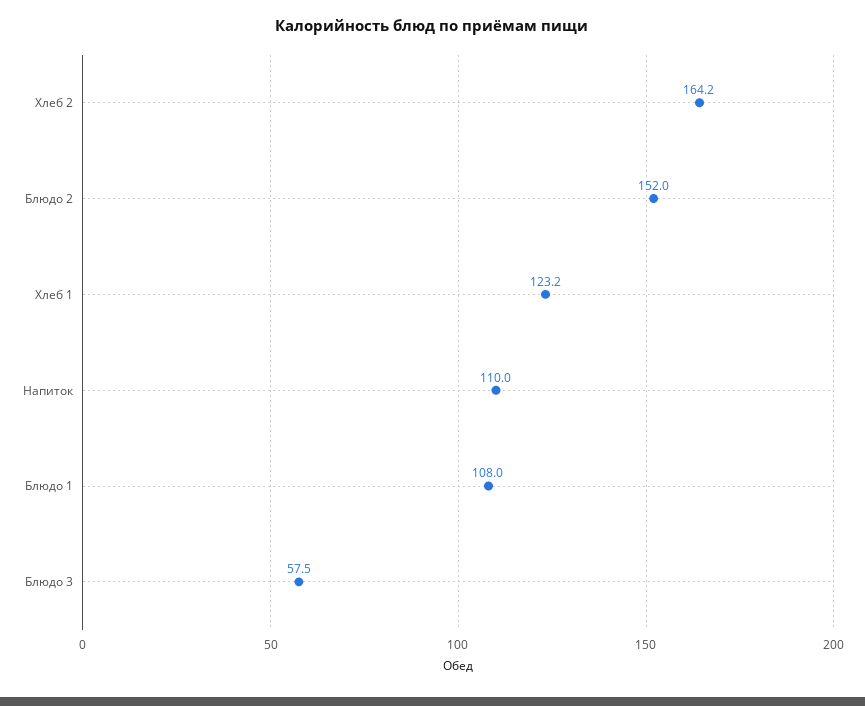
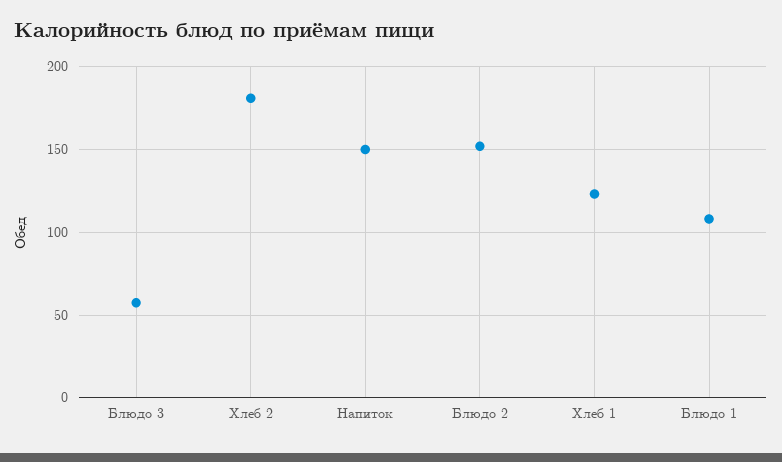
  {
-   "Хлеб 2": 164.2,
+   "Хлеб 2": 180,
    "Блюдо 2": 152,
    "Хлеб 1": 123.2,
-   "Напиток": 110,
+   "Напиток": 150,
    "Блюдо 1": 108,
    "Блюдо 3": 57.5
  }

